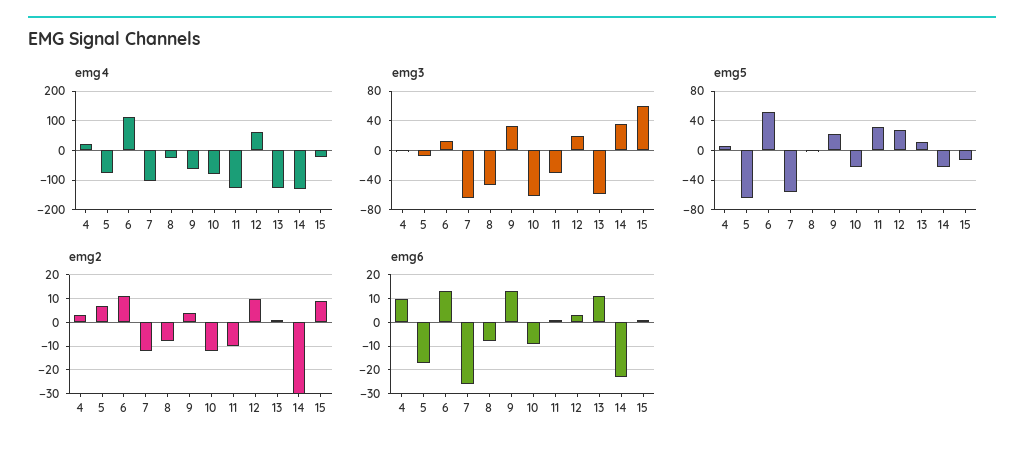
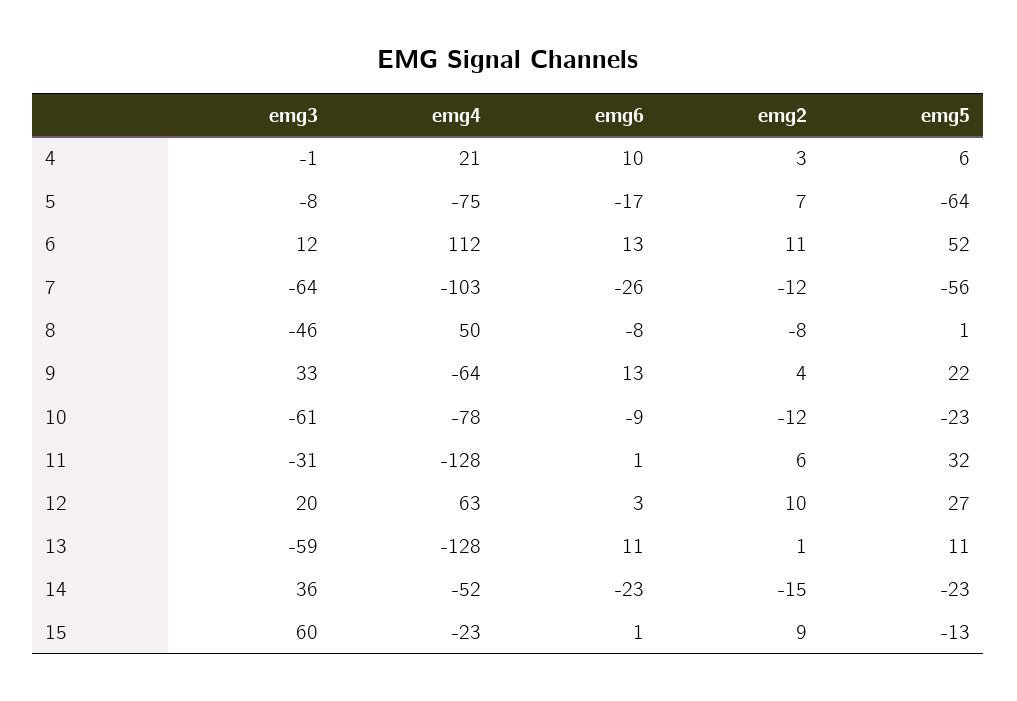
  {
    "emg4": {
      "4": 21,
      "5": -75,
      "6": 112,
      "7": -103,
-     "8": -25,
+     "8": 50,
      "9": -64,
      "10": -78,
      "11": -128,
      "12": 63,
      "13": -128,
-     "14": -125,
+     "14": -52,
      "15": -23
    },
    "emg3": {
      "4": -1,
      "5": -8,
      "6": 12,
      "7": -64,
      "8": -46,
      "9": 33,
      "10": -61,
      "11": -31,
      "12": 20,
      "13": -59,
      "14": 36,
      "15": 60
    },
    "emg5": {
      "4": 6,
      "5": -64,
      "6": 52,
      "7": -56,
      "8": 1,
      "9": 22,
      "10": -23,
      "11": 32,
      "12": 27,
      "13": 11,
      "14": -23,
      "15": -13
    },
    "emg2": {
      "4": 3,
      "5": 7,
      "6": 11,
      "7": -12,
      "8": -8,
      "9": 4,
      "10": -12,
-     "11": -10,
+     "11": 6,
      "12": 10,
      "13": 1,
-     "14": -30,
+     "14": -15,
      "15": 9
    },
    "emg6": {
      "4": 10,
      "5": -17,
      "6": 13,
      "7": -26,
      "8": -8,
      "9": 13,
      "10": -9,
      "11": 1,
      "12": 3,
      "13": 11,
      "14": -23,
      "15": 1
    }
  }

